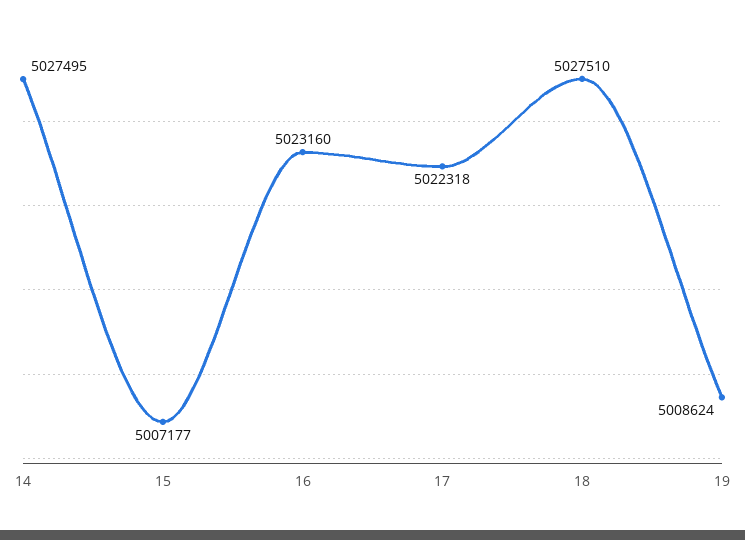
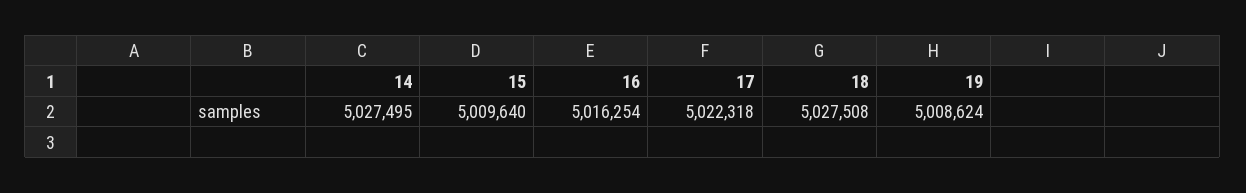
  {
    "14": 5027495,
-   "15": 5007177,
+   "15": 5009640,
-   "16": 5023160,
+   "16": 5016254,
    "17": 5022318,
-   "18": 5027510,
+   "18": 5027508,
    "19": 5008624
  }

